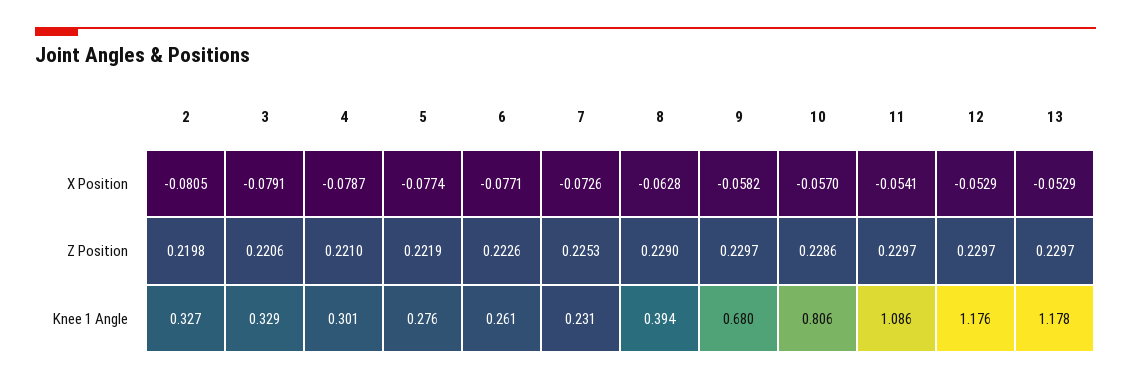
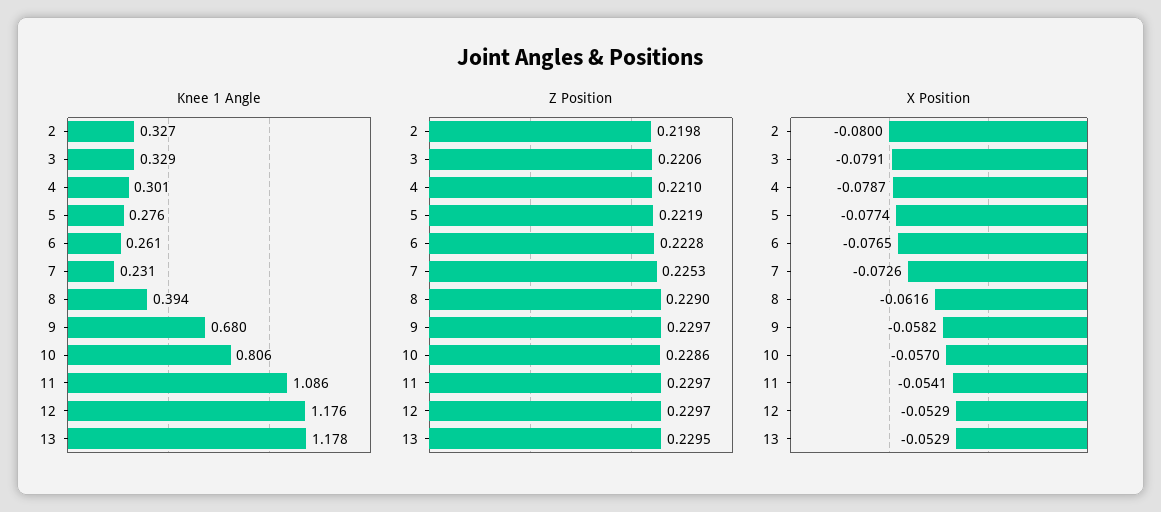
  {
    "X Position": {
-     "2": -0.0805,
+     "2": -0.08,
      "3": -0.0791,
      "4": -0.0787,
      "5": -0.0774,
-     "6": -0.0771,
+     "6": -0.0765,
      "7": -0.0726,
-     "8": -0.0628,
+     "8": -0.0616,
      "9": -0.0582,
      "10": -0.057,
      "11": -0.0541,
      "12": -0.0529,
      "13": -0.0529
    },
    "Z Position": {
      "2": 0.2198,
      "3": 0.2206,
      "4": 0.221,
      "5": 0.2219,
-     "6": 0.2226,
+     "6": 0.2228,
      "7": 0.2253,
      "8": 0.229,
      "9": 0.2297,
      "10": 0.2286,
      "11": 0.2297,
      "12": 0.2297,
-     "13": 0.2297
+     "13": 0.2295
    },
    "Knee 1 Angle": {
      "2": 0.327,
      "3": 0.329,
      "4": 0.301,
      "5": 0.276,
      "6": 0.261,
      "7": 0.231,
      "8": 0.394,
      "9": 0.68,
      "10": 0.806,
      "11": 1.086,
      "12": 1.176,
      "13": 1.178
    }
  }

